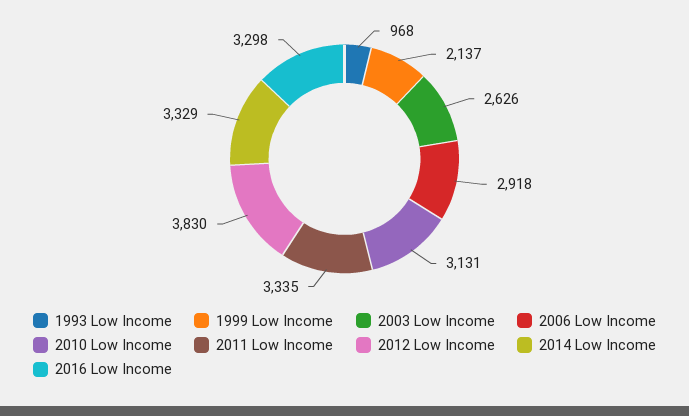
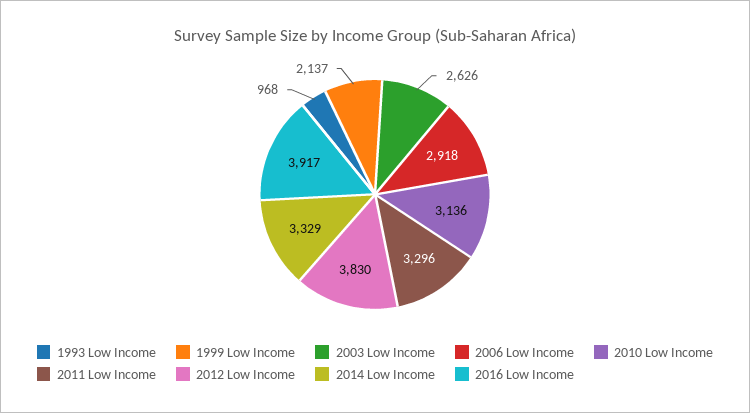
  {
    "1993 Low Income": 968,
    "1999 Low Income": 2137,
    "2003 Low Income": 2626,
    "2006 Low Income": 2918,
-   "2010 Low Income": 3131,
+   "2010 Low Income": 3136,
-   "2011 Low Income": 3335,
+   "2011 Low Income": 3296,
    "2012 Low Income": 3830,
    "2014 Low Income": 3329,
-   "2016 Low Income": 3298
+   "2016 Low Income": 3917
  }

